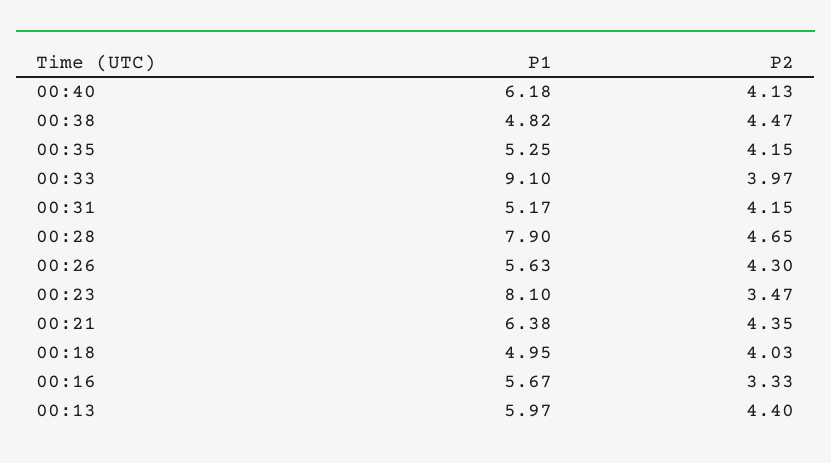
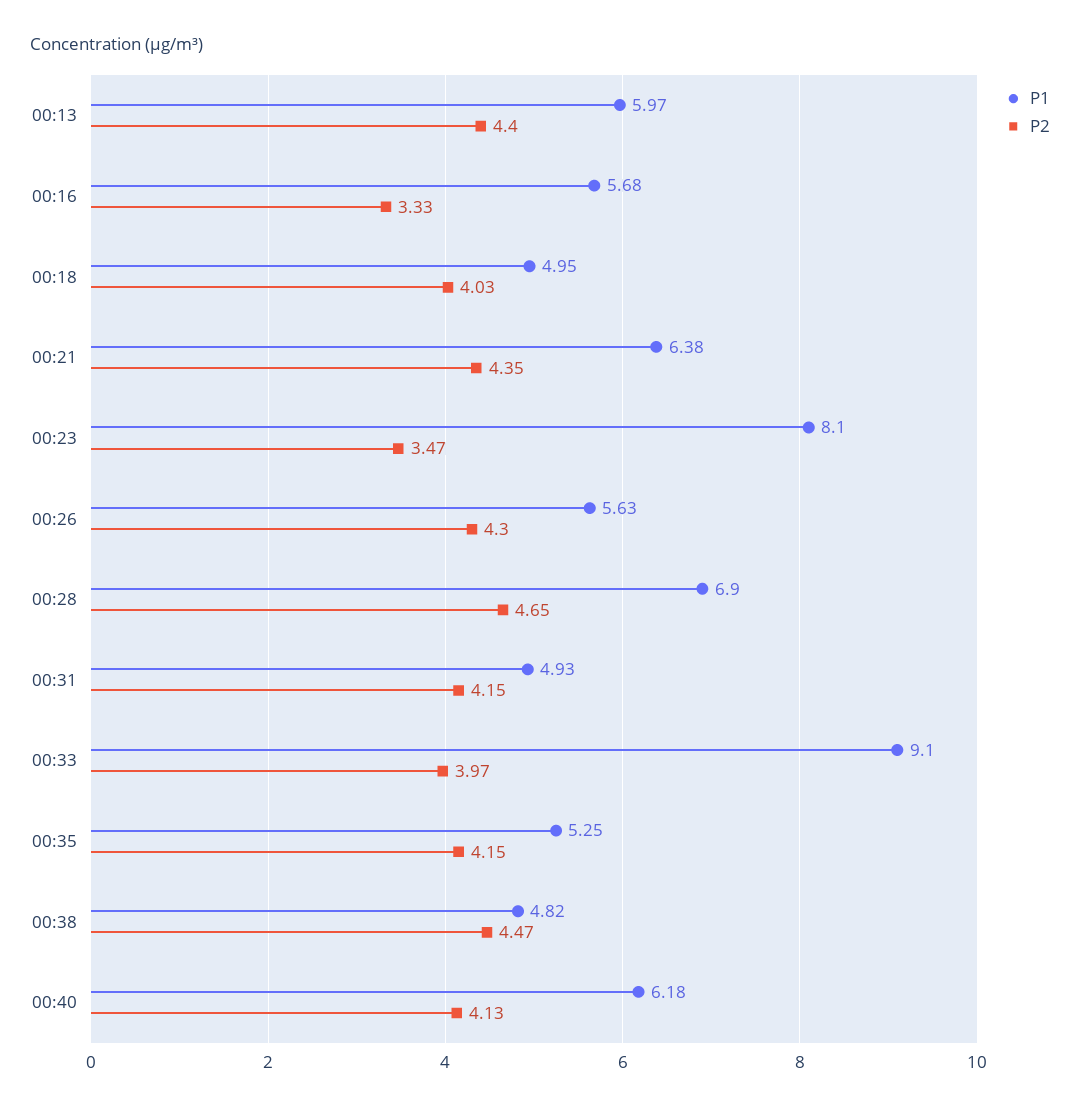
  {
    "P1": {
      "00:40": 6.18,
      "00:38": 4.82,
      "00:35": 5.25,
      "00:33": 9.1,
-     "00:31": 5.17,
+     "00:31": 4.93,
-     "00:28": 7.9,
+     "00:28": 6.9,
      "00:26": 5.63,
      "00:23": 8.1,
      "00:21": 6.38,
      "00:18": 4.95,
-     "00:16": 5.67,
+     "00:16": 5.68,
      "00:13": 5.97
    },
    "P2": {
      "00:40": 4.13,
      "00:38": 4.47,
      "00:35": 4.15,
      "00:33": 3.97,
      "00:31": 4.15,
      "00:28": 4.65,
      "00:26": 4.3,
      "00:23": 3.47,
      "00:21": 4.35,
      "00:18": 4.03,
      "00:16": 3.33,
      "00:13": 4.4
    }
  }

